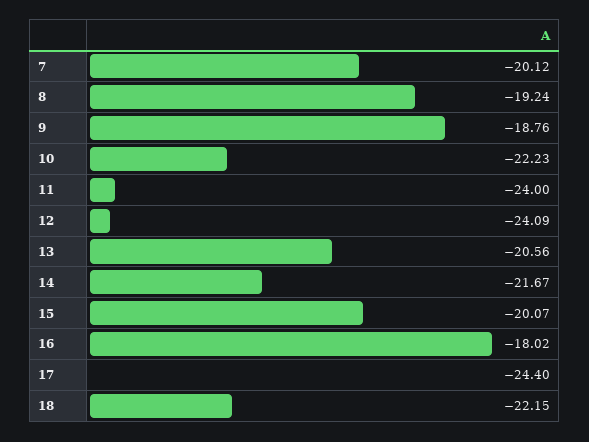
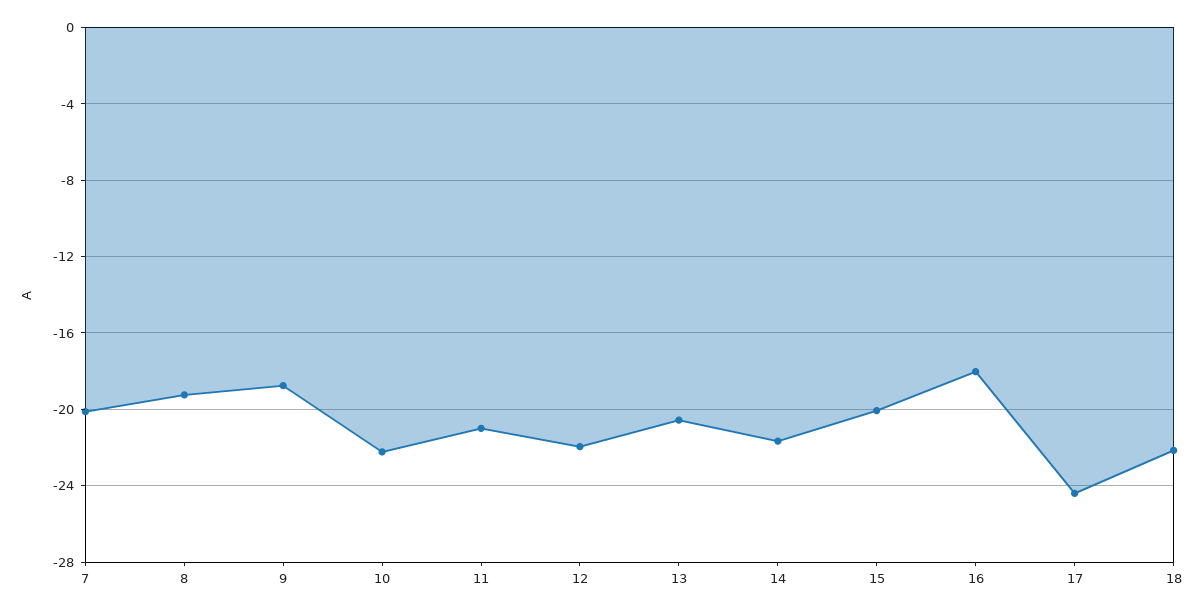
  {
    "7": -20.12,
    "8": -19.24,
    "9": -18.76,
    "10": -22.23,
-   "11": -24,
+   "11": -21,
-   "12": -24.09,
+   "12": -22,
    "13": -20.56,
    "14": -21.67,
    "15": -20.07,
    "16": -18.02,
    "17": -24.4,
    "18": -22.15
  }

